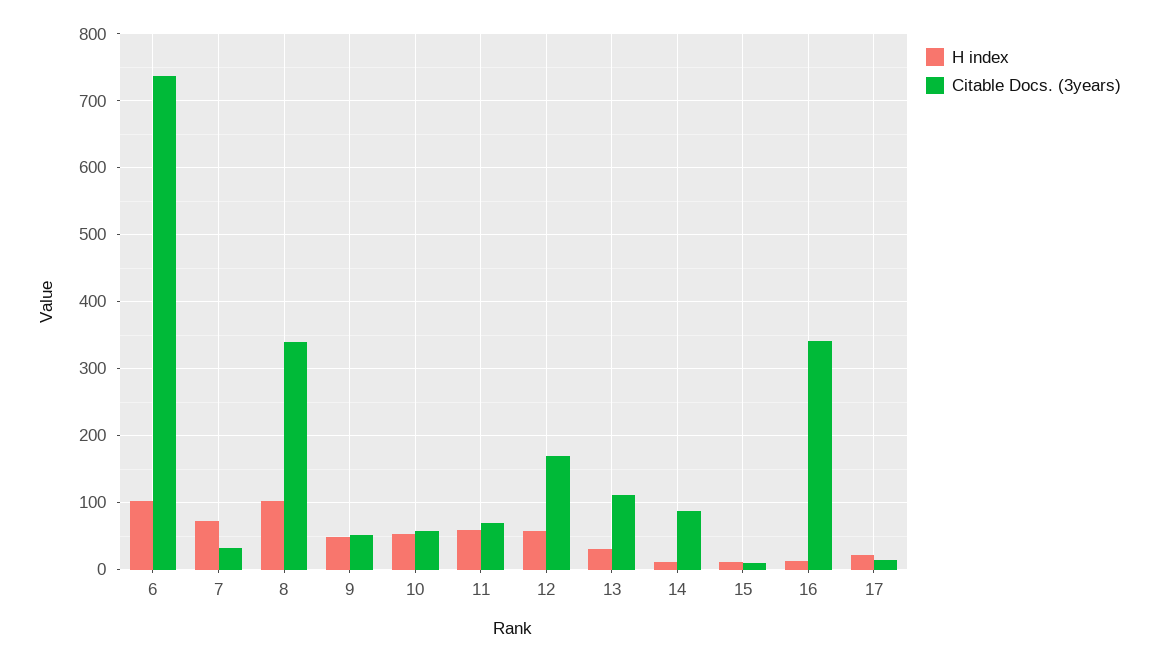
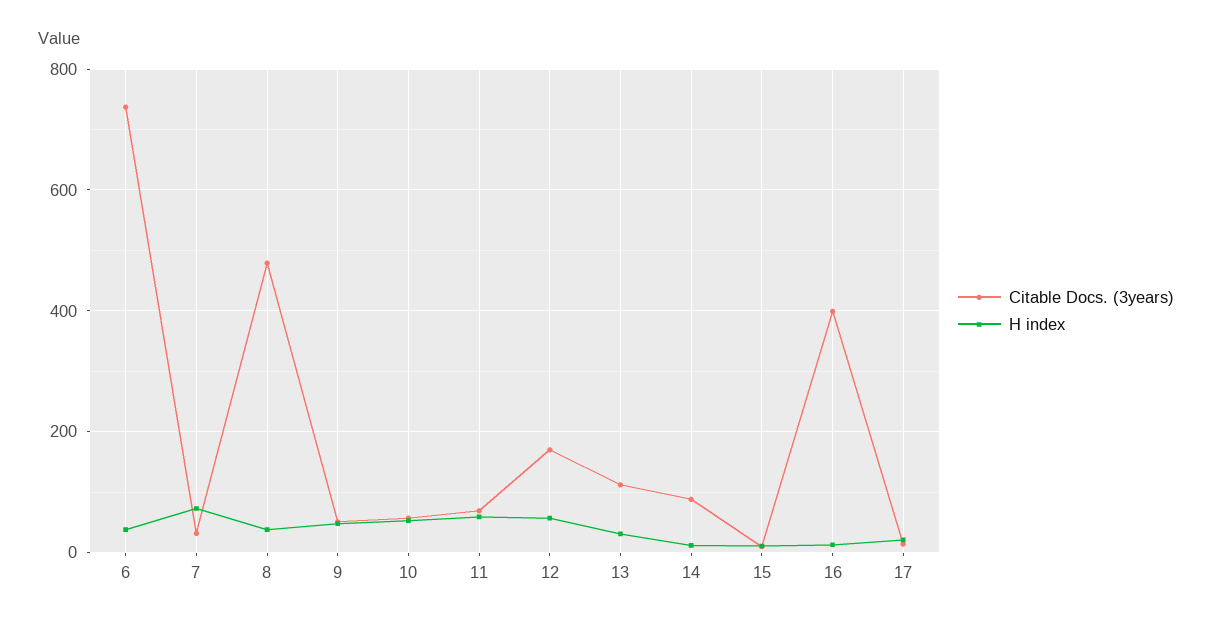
  {
    "H index": {
-     "6": 100,
+     "6": 40,
      "7": 70,
-     "8": 100,
+     "8": 40,
      "9": 50,
      "10": 50,
      "11": 60,
      "12": 60,
      "13": 30,
      "14": 10,
      "15": 10,
      "16": 10,
      "17": 20
    },
    "Citable Docs. (3years)": {
      "6": 740,
      "7": 30,
-     "8": 340,
+     "8": 480,
      "9": 50,
      "10": 60,
      "11": 70,
      "12": 170,
      "13": 110,
      "14": 90,
      "15": 10,
-     "16": 340,
+     "16": 400,
      "17": 10
    }
  }

